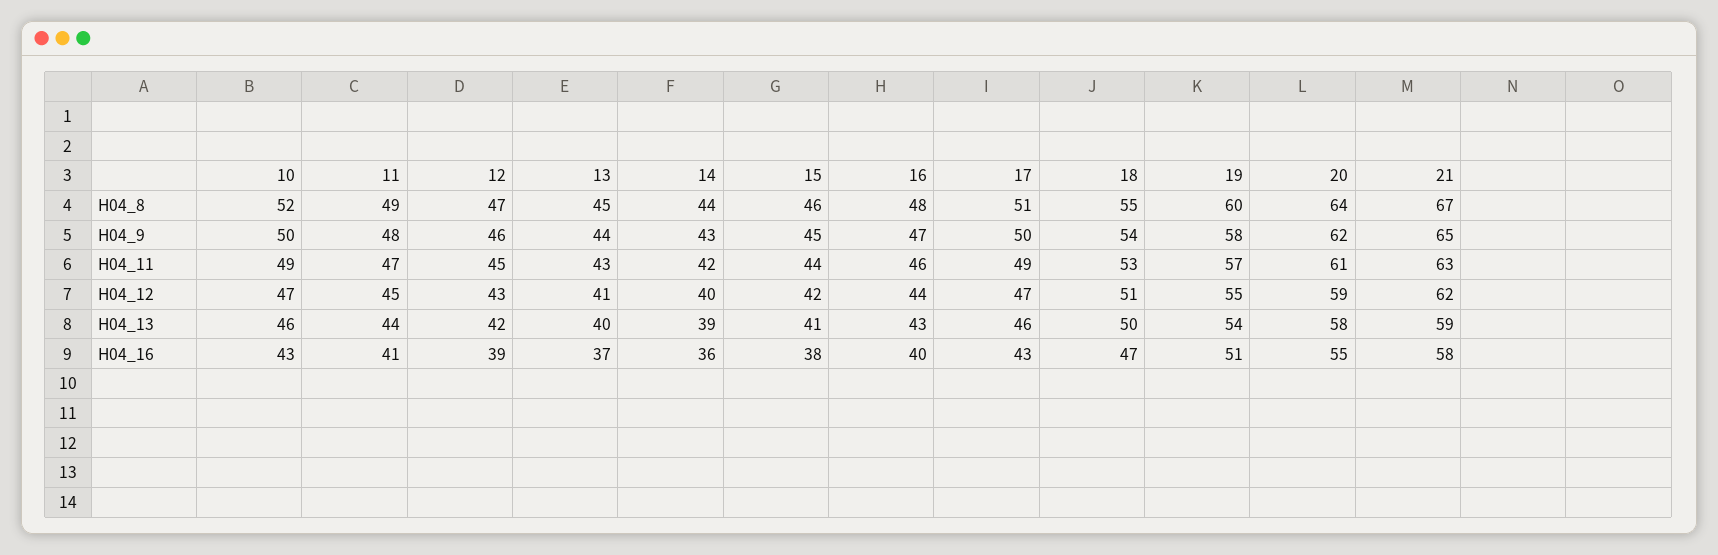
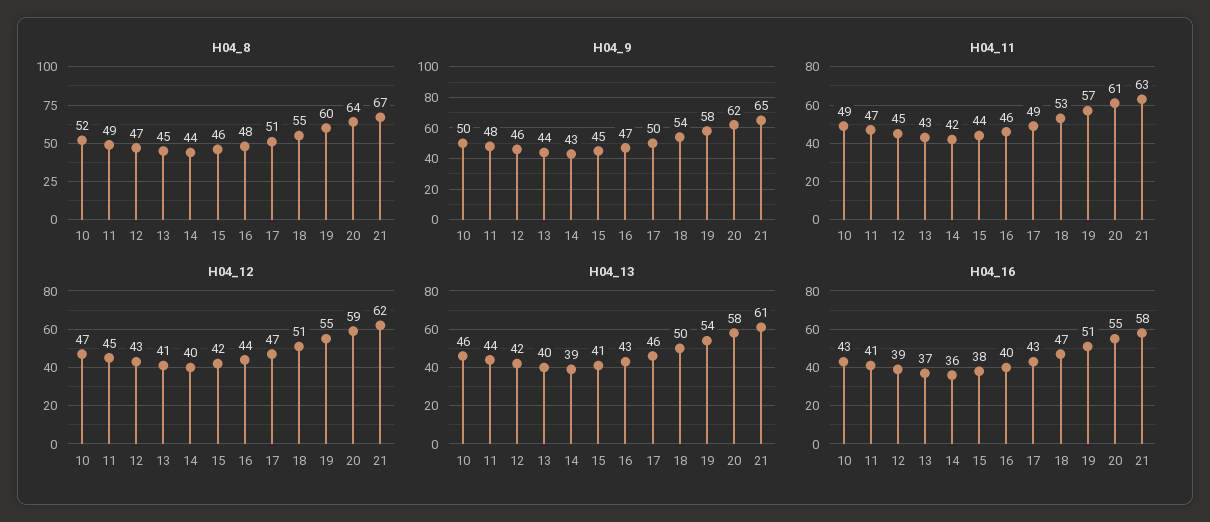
  {
    "H04_8": {
      "10": 52,
      "11": 49,
      "12": 47,
      "13": 45,
      "14": 44,
      "15": 46,
      "16": 48,
      "17": 51,
      "18": 55,
      "19": 60,
      "20": 64,
      "21": 67
    },
    "H04_9": {
      "10": 50,
      "11": 48,
      "12": 46,
      "13": 44,
      "14": 43,
      "15": 45,
      "16": 47,
      "17": 50,
      "18": 54,
      "19": 58,
      "20": 62,
      "21": 65
    },
    "H04_11": {
      "10": 49,
      "11": 47,
      "12": 45,
      "13": 43,
      "14": 42,
      "15": 44,
      "16": 46,
      "17": 49,
      "18": 53,
      "19": 57,
      "20": 61,
      "21": 63
    },
    "H04_12": {
      "10": 47,
      "11": 45,
      "12": 43,
      "13": 41,
      "14": 40,
      "15": 42,
      "16": 44,
      "17": 47,
      "18": 51,
      "19": 55,
      "20": 59,
      "21": 62
    },
    "H04_13": {
      "10": 46,
      "11": 44,
      "12": 42,
      "13": 40,
      "14": 39,
      "15": 41,
      "16": 43,
      "17": 46,
      "18": 50,
      "19": 54,
      "20": 58,
-     "21": 59
+     "21": 61
    },
    "H04_16": {
      "10": 43,
      "11": 41,
      "12": 39,
      "13": 37,
      "14": 36,
      "15": 38,
      "16": 40,
      "17": 43,
      "18": 47,
      "19": 51,
      "20": 55,
      "21": 58
    }
  }

